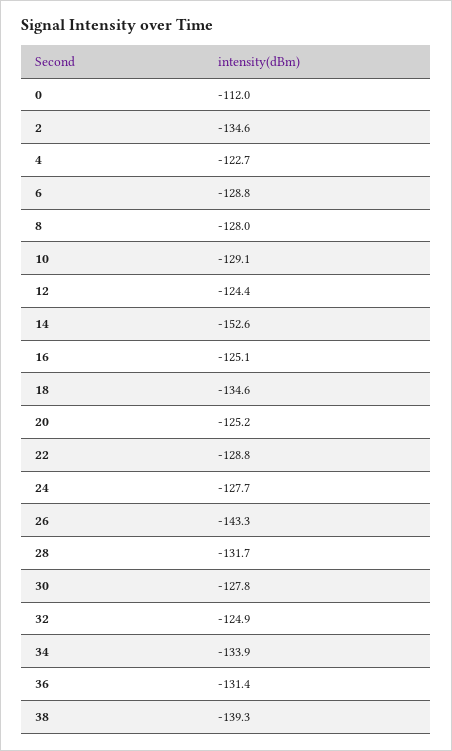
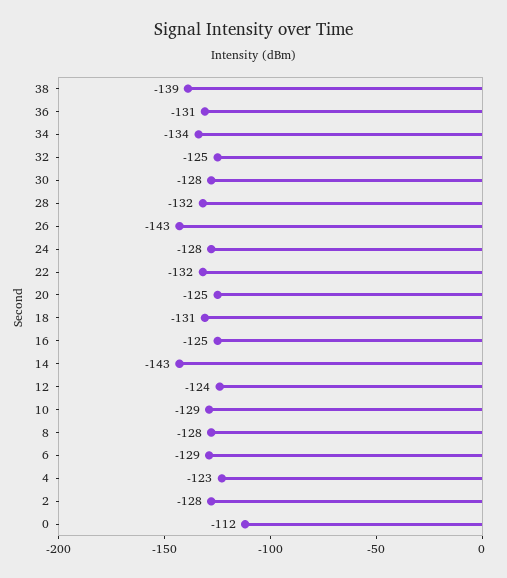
  {
    "0": -112,
-   "2": -134.6,
+   "2": -128,
    "4": -122.7,
    "6": -128.8,
    "8": -128,
    "10": -129.1,
    "12": -124.4,
-   "14": -152.6,
+   "14": -143,
    "16": -125.1,
-   "18": -134.6,
+   "18": -131,
    "20": -125.2,
-   "22": -128.8,
+   "22": -132,
    "24": -127.7,
    "26": -143.3,
    "28": -131.7,
    "30": -127.8,
    "32": -124.9,
    "34": -133.9,
    "36": -131.4,
    "38": -139.3
  }

